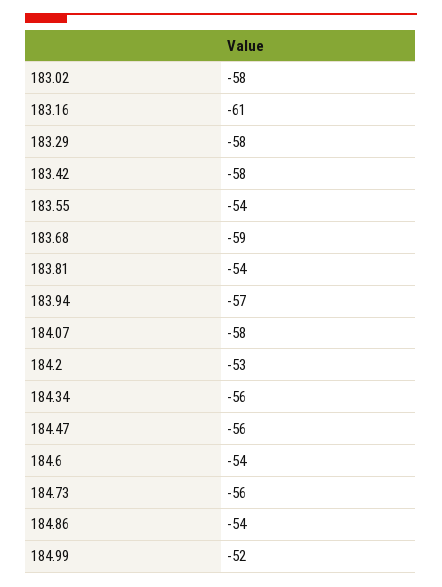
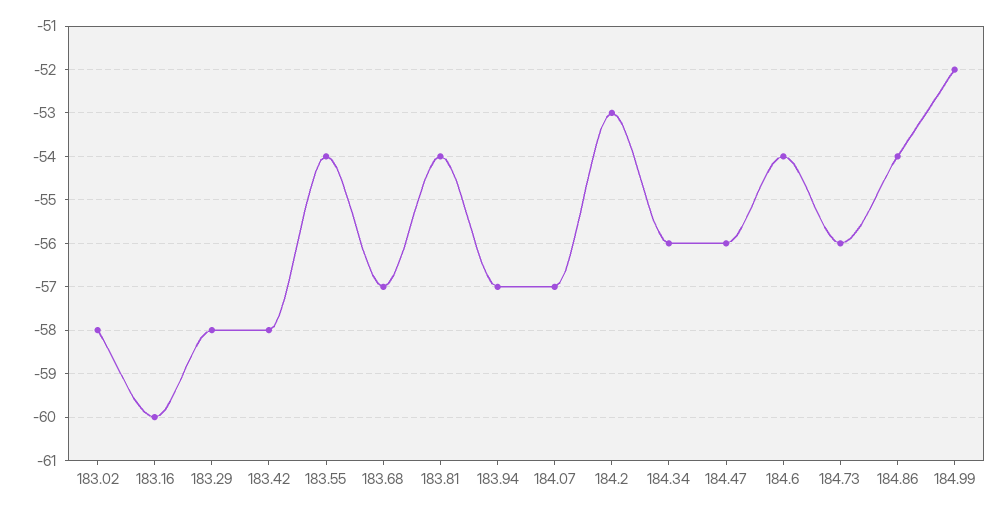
  {
    "183.02": -58,
-   "183.16": -61,
+   "183.16": -60,
    "183.29": -58,
    "183.42": -58,
    "183.55": -54,
-   "183.68": -59,
+   "183.68": -57,
    "183.81": -54,
    "183.94": -57,
-   "184.07": -58,
+   "184.07": -57,
    "184.2": -53,
    "184.34": -56,
    "184.47": -56,
    "184.6": -54,
    "184.73": -56,
    "184.86": -54,
    "184.99": -52
  }

